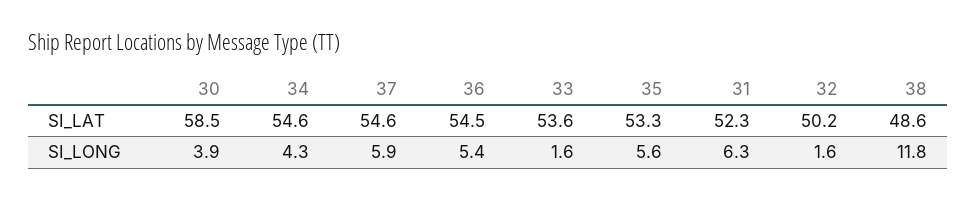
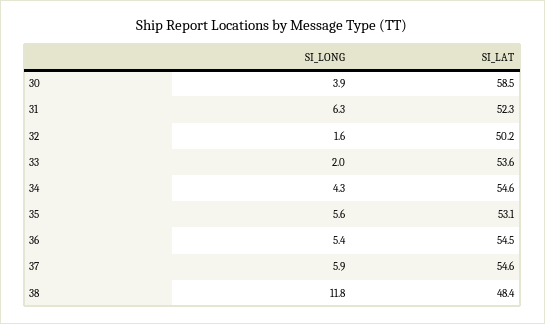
  {
    "30": {
      "SI_LAT": 58.5,
      "SI_LONG": 3.9
    },
    "34": {
      "SI_LAT": 54.6,
      "SI_LONG": 4.3
    },
    "37": {
      "SI_LAT": 54.6,
      "SI_LONG": 5.9
    },
    "36": {
      "SI_LAT": 54.5,
      "SI_LONG": 5.4
    },
    "33": {
      "SI_LAT": 53.6,
-     "SI_LONG": 1.6
+     "SI_LONG": 2
    },
    "35": {
-     "SI_LAT": 53.3,
+     "SI_LAT": 53.1,
      "SI_LONG": 5.6
    },
    "31": {
      "SI_LAT": 52.3,
      "SI_LONG": 6.3
    },
    "32": {
      "SI_LAT": 50.2,
      "SI_LONG": 1.6
    },
    "38": {
-     "SI_LAT": 48.6,
+     "SI_LAT": 48.4,
      "SI_LONG": 11.8
    }
  }

